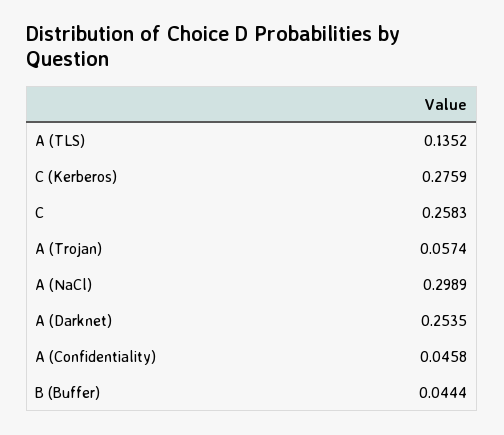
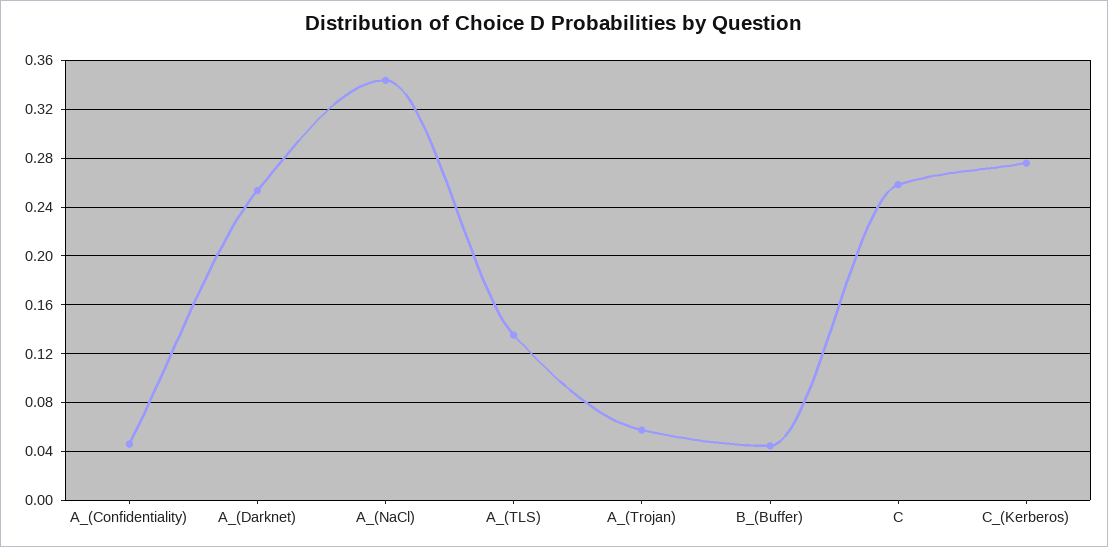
  {
    "A (TLS)": 0.1352,
    "C (Kerberos)": 0.2759,
    "C": 0.2583,
    "A (Trojan)": 0.0574,
-   "A (NaCl)": 0.2989,
+   "A (NaCl)": 0.345,
    "A (Darknet)": 0.2535,
    "A (Confidentiality)": 0.0458,
    "B (Buffer)": 0.0444
  }

